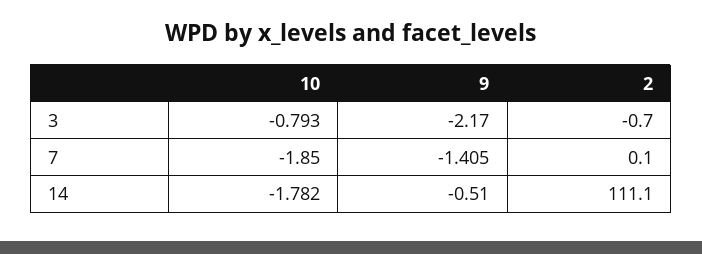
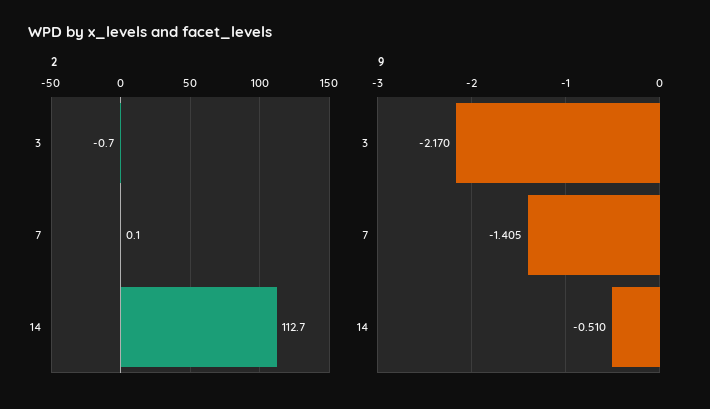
  {
-   "10": {
-     "3": -0.793,
-     "7": -1.85,
-     "14": -1.782
-   },
    "9": {
      "3": -2.17,
      "7": -1.405,
      "14": -0.51
    },
    "2": {
      "3": -0.7,
      "7": 0.1,
-     "14": 111.1
+     "14": 112.7
    }
  }

